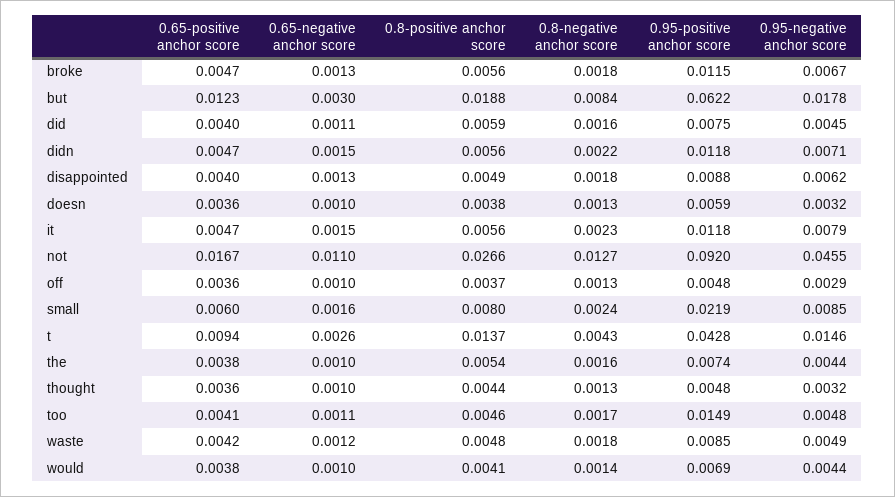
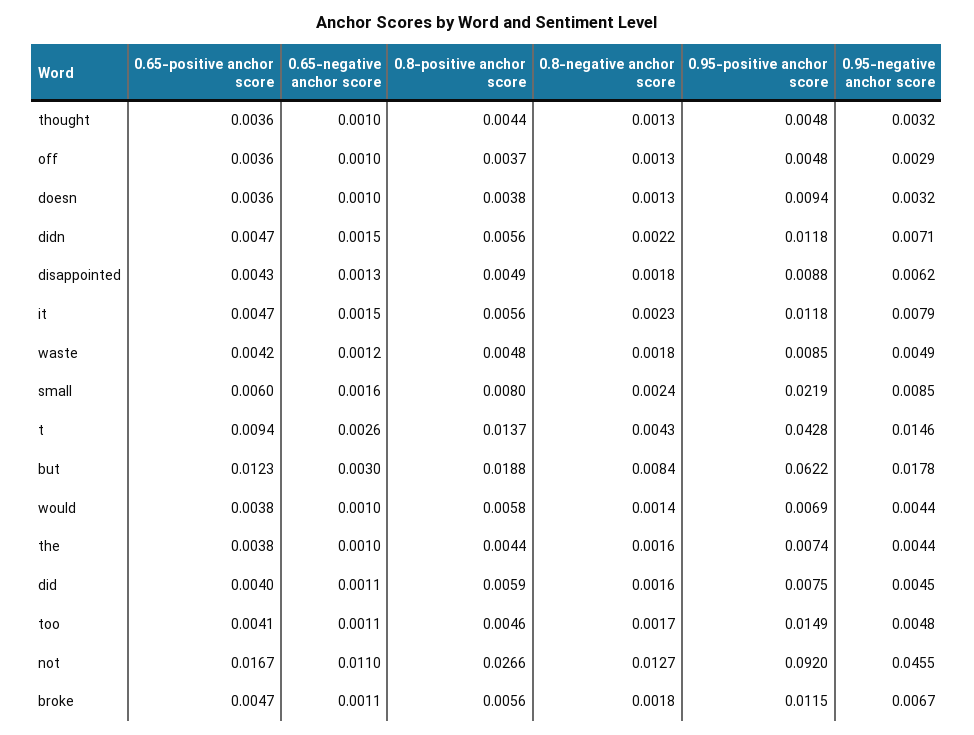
  {
    "0.65-positive anchor score": {
      "broke": 0.0047,
      "but": 0.0123,
      "did": 0.004,
      "didn": 0.0047,
-     "disappointed": 0.004,
+     "disappointed": 0.0043,
      "doesn": 0.0036,
      "it": 0.0047,
      "not": 0.0167,
      "off": 0.0036,
      "small": 0.006,
      "t": 0.0094,
      "the": 0.0038,
      "thought": 0.0036,
      "too": 0.0041,
      "waste": 0.0042,
      "would": 0.0038
    },
    "0.65-negative anchor score": {
-     "broke": 0.0013,
+     "broke": 0.0011,
      "but": 0.003,
      "did": 0.0011,
      "didn": 0.0015,
      "disappointed": 0.0013,
      "doesn": 0.001,
      "it": 0.0015,
      "not": 0.011,
      "off": 0.001,
      "small": 0.0016,
      "t": 0.0026,
      "the": 0.001,
      "thought": 0.001,
      "too": 0.0011,
      "waste": 0.0012,
      "would": 0.001
    },
    "0.8-positive anchor score": {
      "broke": 0.0056,
      "but": 0.0188,
      "did": 0.0059,
      "didn": 0.0056,
      "disappointed": 0.0049,
      "doesn": 0.0038,
      "it": 0.0056,
      "not": 0.0266,
      "off": 0.0037,
      "small": 0.008,
      "t": 0.0137,
-     "the": 0.0054,
+     "the": 0.0044,
      "thought": 0.0044,
      "too": 0.0046,
      "waste": 0.0048,
-     "would": 0.0041
+     "would": 0.0058
    },
    "0.8-negative anchor score": {
      "broke": 0.0018,
      "but": 0.0084,
      "did": 0.0016,
      "didn": 0.0022,
      "disappointed": 0.0018,
      "doesn": 0.0013,
      "it": 0.0023,
      "not": 0.0127,
      "off": 0.0013,
      "small": 0.0024,
      "t": 0.0043,
      "the": 0.0016,
      "thought": 0.0013,
      "too": 0.0017,
      "waste": 0.0018,
      "would": 0.0014
    },
    "0.95-positive anchor score": {
      "broke": 0.0115,
      "but": 0.0622,
      "did": 0.0075,
      "didn": 0.0118,
      "disappointed": 0.0088,
-     "doesn": 0.0059,
+     "doesn": 0.0094,
      "it": 0.0118,
      "not": 0.092,
      "off": 0.0048,
      "small": 0.0219,
      "t": 0.0428,
      "the": 0.0074,
      "thought": 0.0048,
      "too": 0.0149,
      "waste": 0.0085,
      "would": 0.0069
    },
    "0.95-negative anchor score": {
      "broke": 0.0067,
      "but": 0.0178,
      "did": 0.0045,
      "didn": 0.0071,
      "disappointed": 0.0062,
      "doesn": 0.0032,
      "it": 0.0079,
      "not": 0.0455,
      "off": 0.0029,
      "small": 0.0085,
      "t": 0.0146,
      "the": 0.0044,
      "thought": 0.0032,
      "too": 0.0048,
      "waste": 0.0049,
      "would": 0.0044
    }
  }

